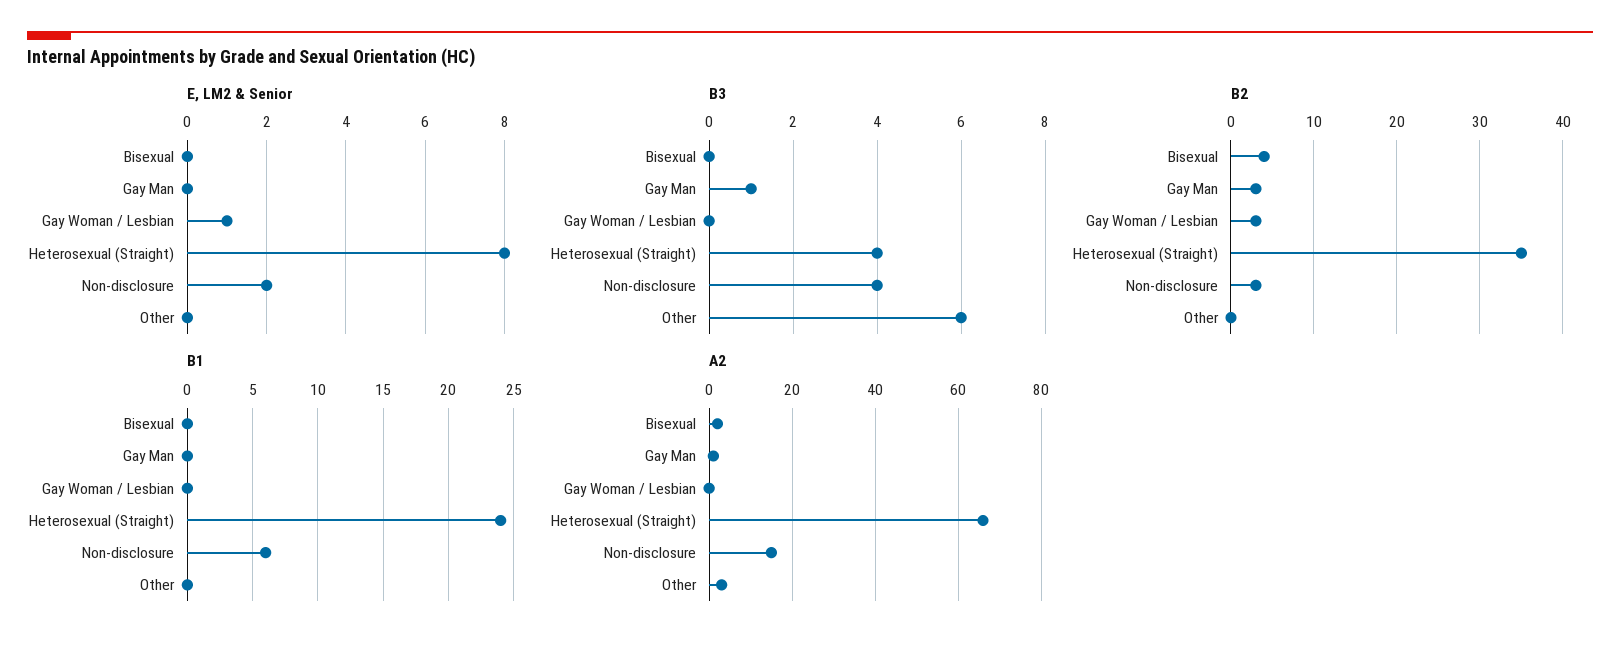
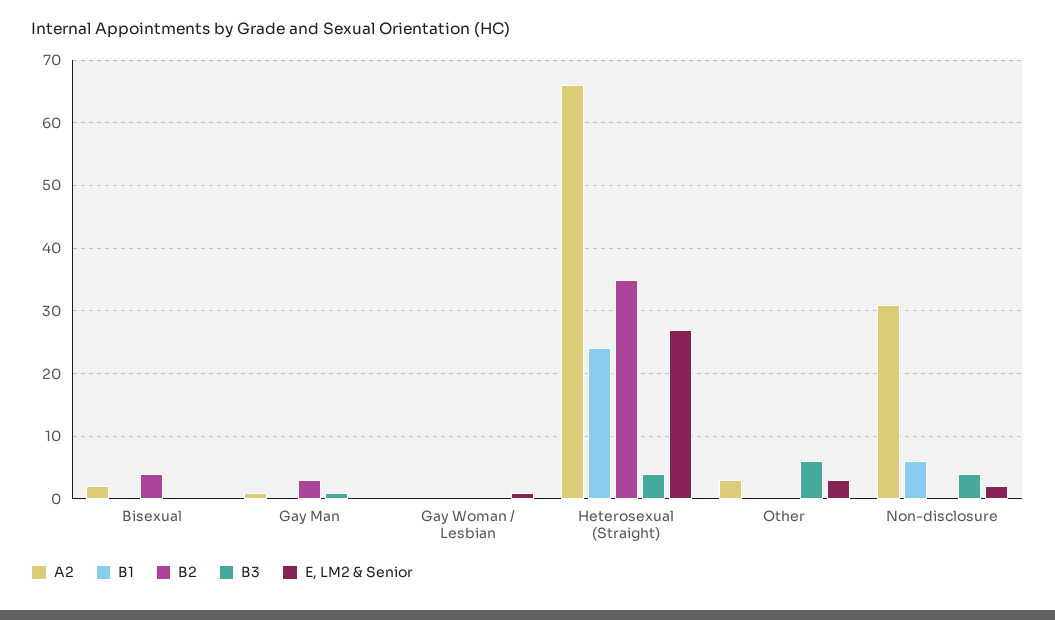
  {
    "E, LM2 & Senior": {
      "Bisexual": 0,
      "Gay Man": 0,
      "Gay Woman / Lesbian": 1,
-     "Heterosexual (Straight)": 8,
+     "Heterosexual (Straight)": 27,
      "Non-disclosure": 2,
-     "Other": 0
+     "Other": 3
    },
    "B3": {
      "Bisexual": 0,
      "Gay Man": 1,
      "Gay Woman / Lesbian": 0,
      "Heterosexual (Straight)": 4,
      "Non-disclosure": 4,
      "Other": 6
    },
    "B2": {
      "Bisexual": 4,
      "Gay Man": 3,
-     "Gay Woman / Lesbian": 3,
+     "Gay Woman / Lesbian": 0,
      "Heterosexual (Straight)": 35,
-     "Non-disclosure": 3,
+     "Non-disclosure": 0,
      "Other": 0
    },
    "B1": {
      "Bisexual": 0,
      "Gay Man": 0,
      "Gay Woman / Lesbian": 0,
      "Heterosexual (Straight)": 24,
      "Non-disclosure": 6,
      "Other": 0
    },
    "A2": {
      "Bisexual": 2,
      "Gay Man": 1,
      "Gay Woman / Lesbian": 0,
      "Heterosexual (Straight)": 66,
-     "Non-disclosure": 15,
+     "Non-disclosure": 31,
      "Other": 3
    }
  }

